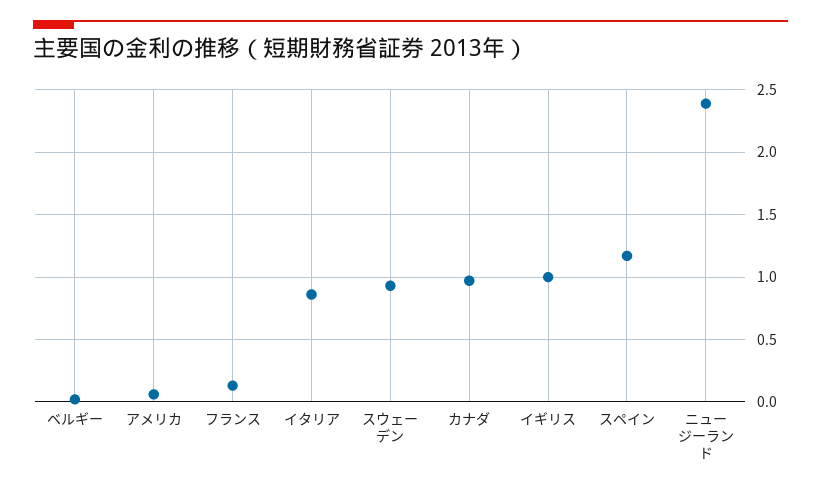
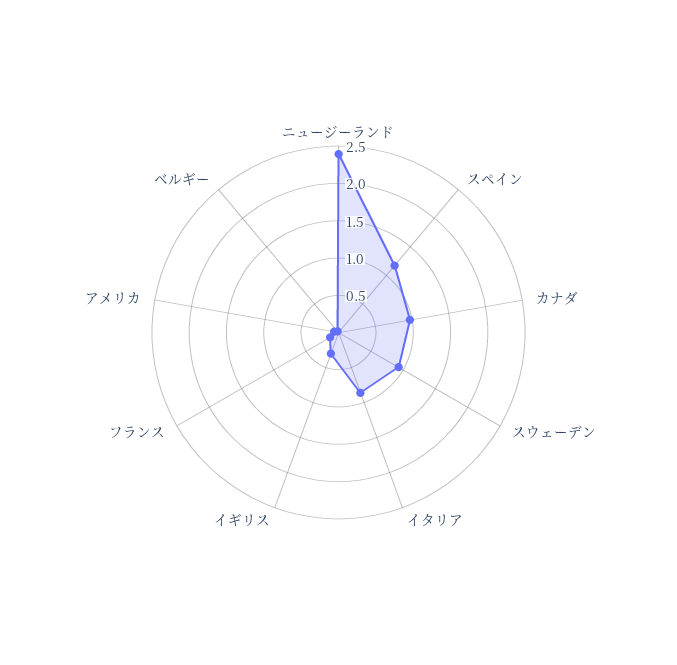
  {
    "ベルギー": 0,
    "アメリカ": 0.05,
    "フランス": 0.15,
    "イタリア": 0.85,
    "スウェーデン": 0.95,
    "カナダ": 0.95,
-   "イギリス": 1,
+   "イギリス": 0.25,
    "スペイン": 1.15,
    "ニュージーランド": 2.4
  }

